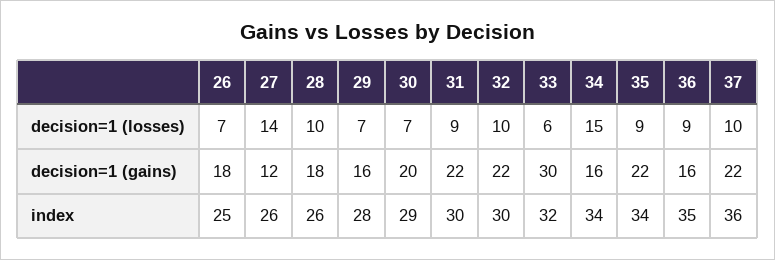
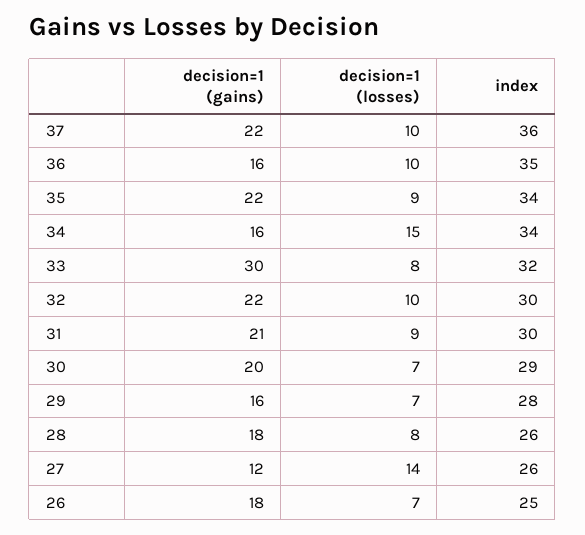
  {
    "26": {
      "decision=1 (losses)": 7,
      "decision=1 (gains)": 18,
      "index": 25
    },
    "27": {
      "decision=1 (losses)": 14,
      "decision=1 (gains)": 12,
      "index": 26
    },
    "28": {
-     "decision=1 (losses)": 10,
+     "decision=1 (losses)": 8,
      "decision=1 (gains)": 18,
      "index": 26
    },
    "29": {
      "decision=1 (losses)": 7,
      "decision=1 (gains)": 16,
      "index": 28
    },
    "30": {
      "decision=1 (losses)": 7,
      "decision=1 (gains)": 20,
      "index": 29
    },
    "31": {
      "decision=1 (losses)": 9,
-     "decision=1 (gains)": 22,
+     "decision=1 (gains)": 21,
      "index": 30
    },
    "32": {
      "decision=1 (losses)": 10,
      "decision=1 (gains)": 22,
      "index": 30
    },
    "33": {
-     "decision=1 (losses)": 6,
+     "decision=1 (losses)": 8,
      "decision=1 (gains)": 30,
      "index": 32
    },
    "34": {
      "decision=1 (losses)": 15,
      "decision=1 (gains)": 16,
      "index": 34
    },
    "35": {
      "decision=1 (losses)": 9,
      "decision=1 (gains)": 22,
      "index": 34
    },
    "36": {
-     "decision=1 (losses)": 9,
+     "decision=1 (losses)": 10,
      "decision=1 (gains)": 16,
      "index": 35
    },
    "37": {
      "decision=1 (losses)": 10,
      "decision=1 (gains)": 22,
      "index": 36
    }
  }

